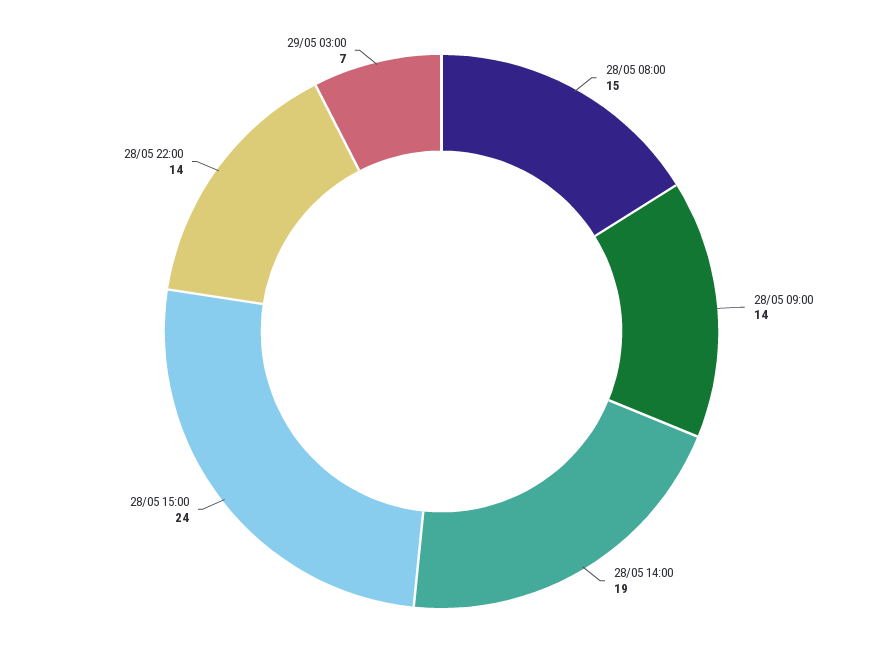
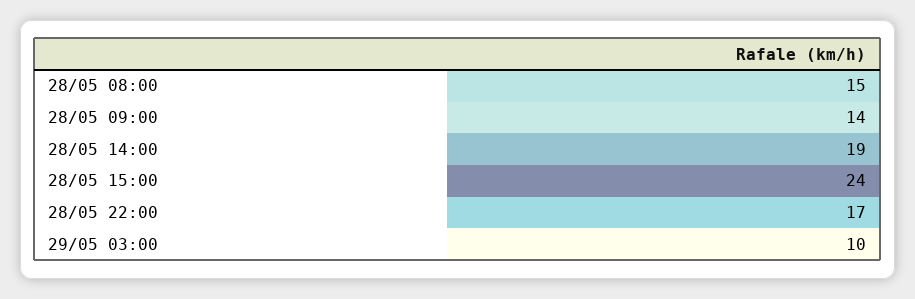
  {
    "28/05 08:00": 15,
    "28/05 09:00": 14,
    "28/05 14:00": 19,
    "28/05 15:00": 24,
-   "28/05 22:00": 14,
+   "28/05 22:00": 17,
-   "29/05 03:00": 7
+   "29/05 03:00": 10
  }

